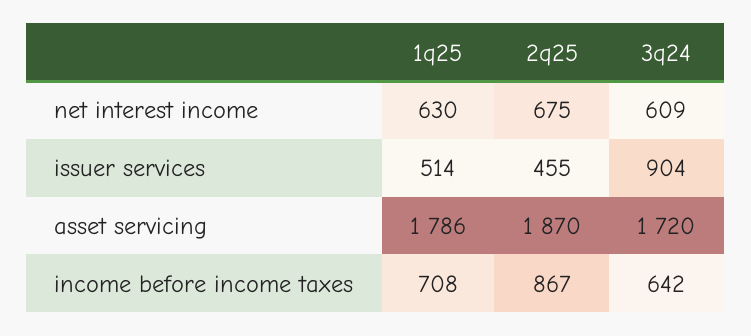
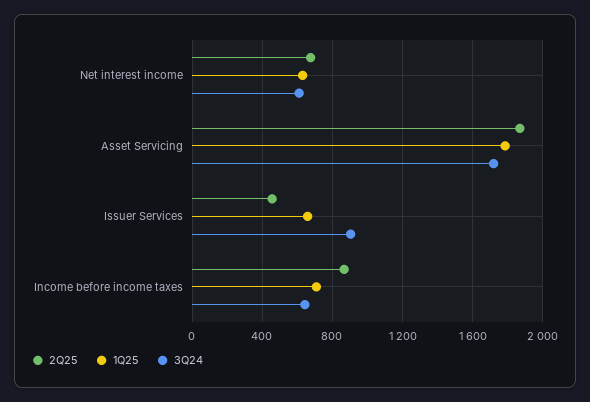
  {
    "1q25": {
      "net interest income": 630,
-     "issuer services": 514,
+     "issuer services": 650,
      "asset servicing": 1786,
      "income before income taxes": 708
    },
    "2q25": {
      "net interest income": 675,
      "issuer services": 455,
      "asset servicing": 1870,
      "income before income taxes": 867
    },
    "3q24": {
      "net interest income": 609,
      "issuer services": 904,
      "asset servicing": 1720,
      "income before income taxes": 642
    }
  }

